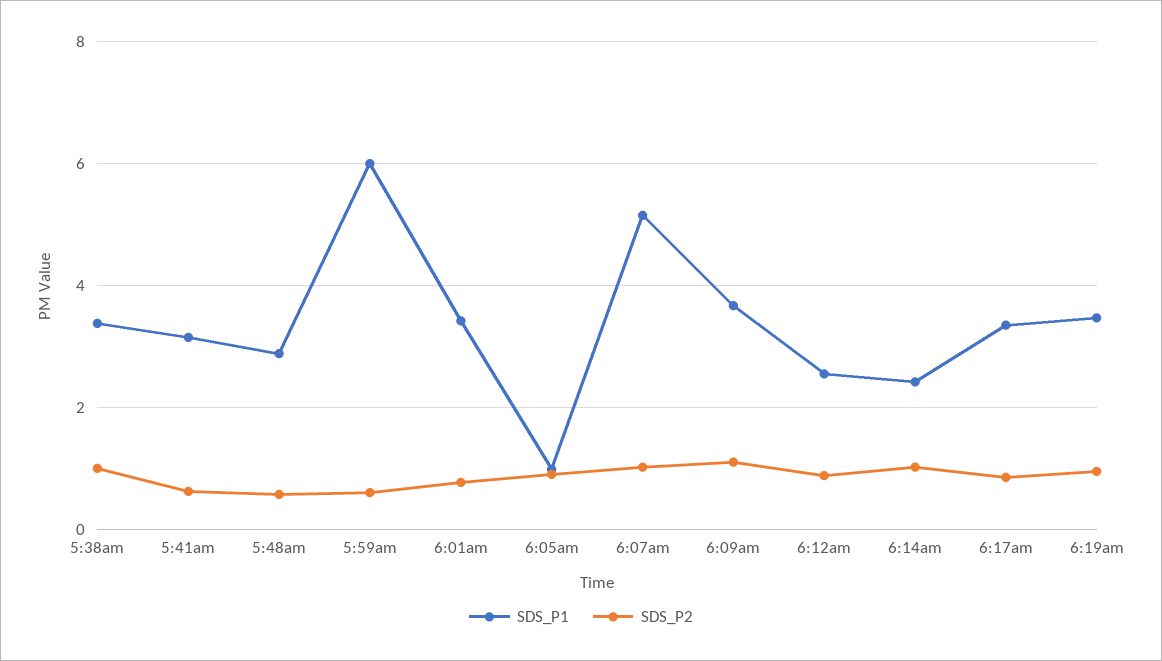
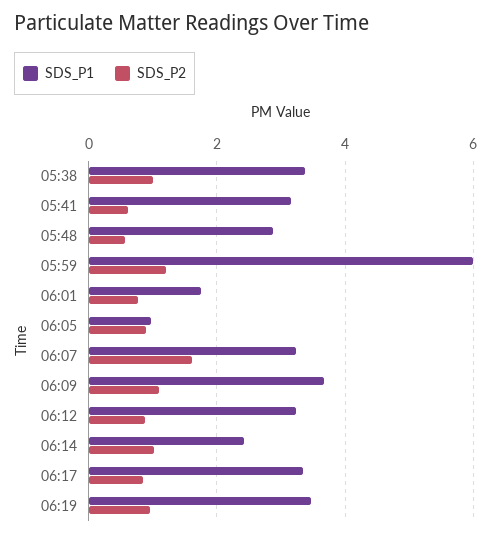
  {
    "SDS_P1": {
      "5:38am": 3.4,
      "5:41am": 3.2,
      "5:48am": 2.8,
      "5:59am": 6,
-     "6:01am": 3.4,
+     "6:01am": 1.8,
      "6:05am": 1,
-     "6:07am": 5.2,
+     "6:07am": 3.2,
      "6:09am": 3.6,
-     "6:12am": 2.6,
+     "6:12am": 3.2,
      "6:14am": 2.4,
      "6:17am": 3.4,
      "6:19am": 3.4
    },
    "SDS_P2": {
      "5:38am": 1,
      "5:41am": 0.6,
      "5:48am": 0.6,
-     "5:59am": 0.6,
+     "5:59am": 1.2,
      "6:01am": 0.8,
      "6:05am": 1,
-     "6:07am": 1,
+     "6:07am": 1.6,
      "6:09am": 1.2,
      "6:12am": 0.8,
      "6:14am": 1,
      "6:17am": 0.8,
      "6:19am": 1
    }
  }

